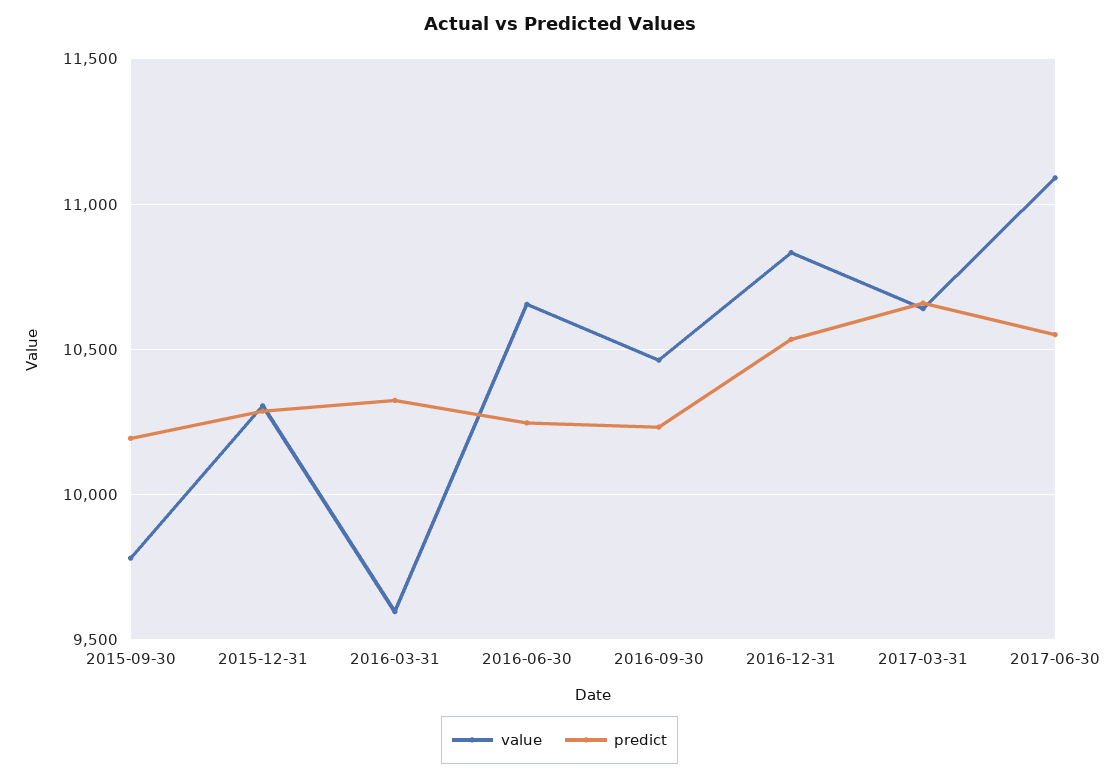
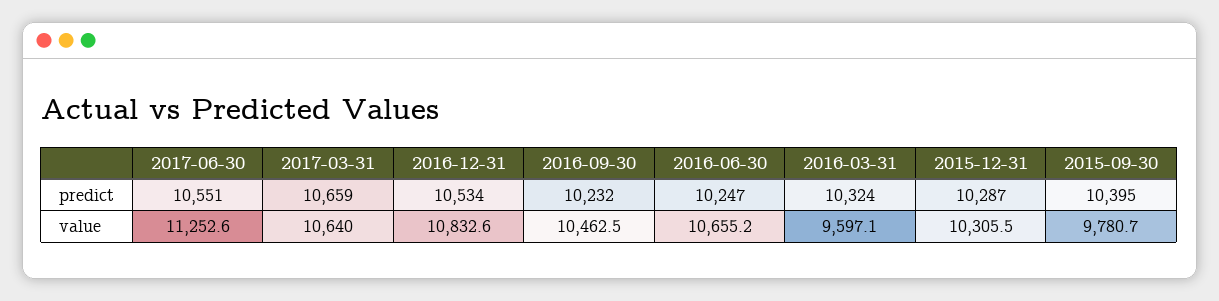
  {
    "value": {
      "2015-09-30": 9780.7,
      "2015-12-31": 10305.5,
      "2016-03-31": 9597.1,
      "2016-06-30": 10655.2,
      "2016-09-30": 10462.5,
      "2016-12-31": 10832.6,
      "2017-03-31": 10640,
-     "2017-06-30": 11100
+     "2017-06-30": 11252.6
    },
    "predict": {
-     "2015-09-30": 10200,
+     "2015-09-30": 10395,
      "2015-12-31": 10287,
      "2016-03-31": 10324,
      "2016-06-30": 10247,
      "2016-09-30": 10232,
      "2016-12-31": 10534,
      "2017-03-31": 10659,
      "2017-06-30": 10551
    }
  }

